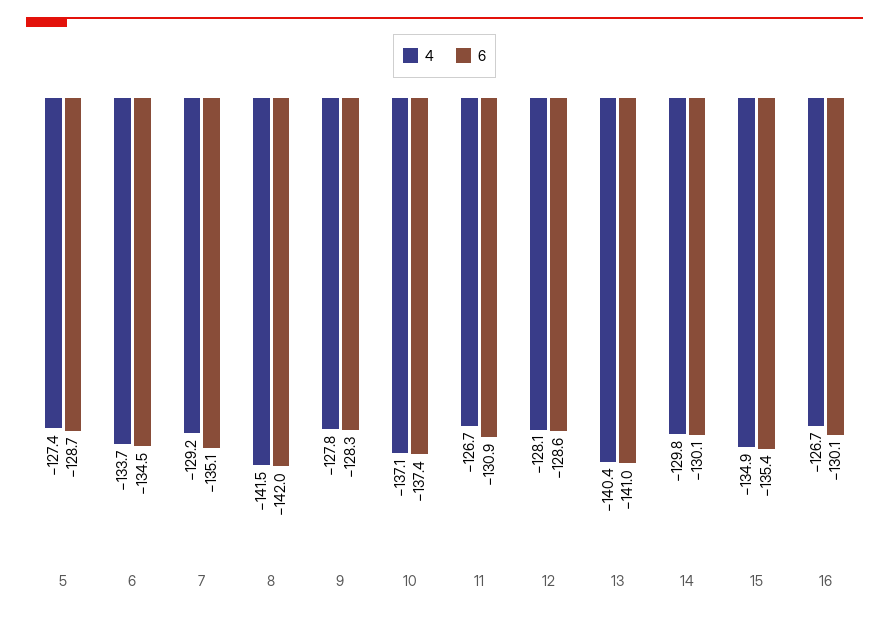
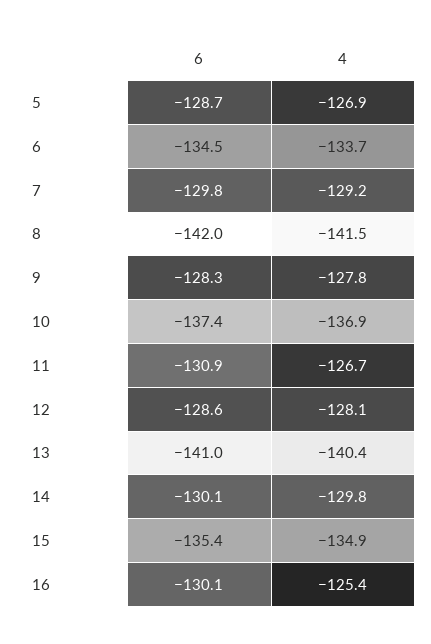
  {
    "4": {
-     "5": -127.4,
+     "5": -126.9,
      "6": -133.7,
      "7": -129.2,
      "8": -141.5,
      "9": -127.8,
-     "10": -137.1,
+     "10": -136.9,
      "11": -126.7,
      "12": -128.1,
      "13": -140.4,
      "14": -129.8,
      "15": -134.9,
-     "16": -126.7
+     "16": -125.4
    },
    "6": {
      "5": -128.7,
      "6": -134.5,
-     "7": -135.1,
+     "7": -129.8,
      "8": -142,
      "9": -128.3,
      "10": -137.4,
      "11": -130.9,
      "12": -128.6,
      "13": -141,
      "14": -130.1,
      "15": -135.4,
      "16": -130.1
    }
  }

